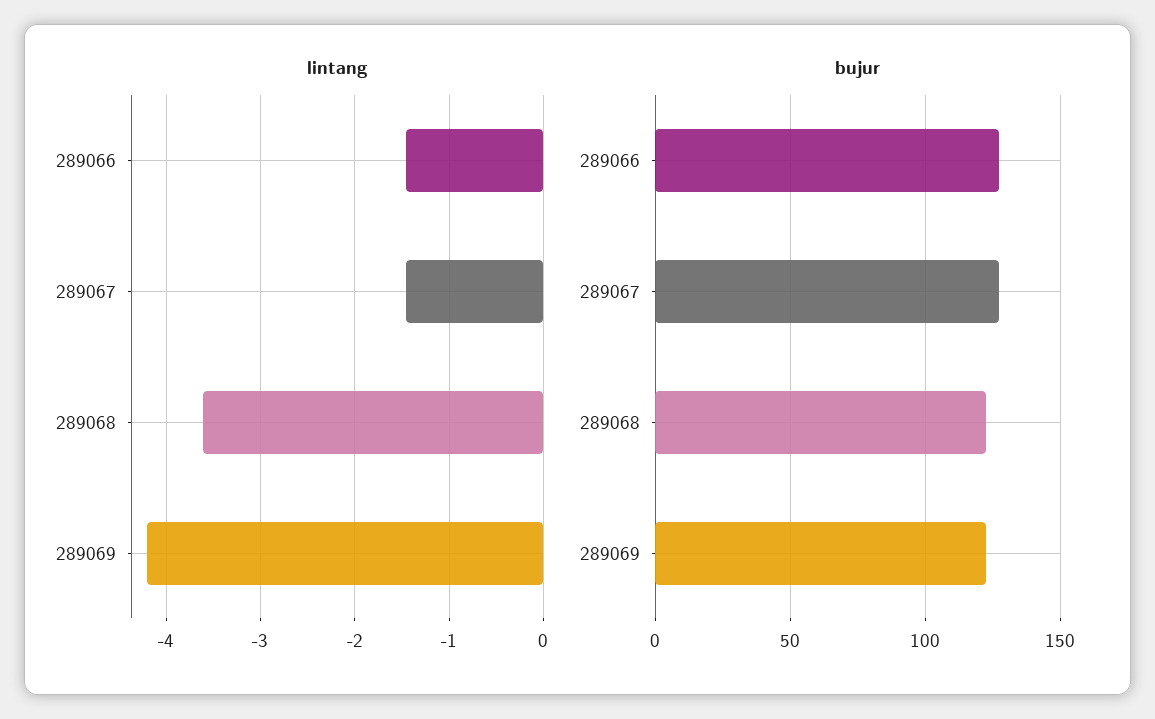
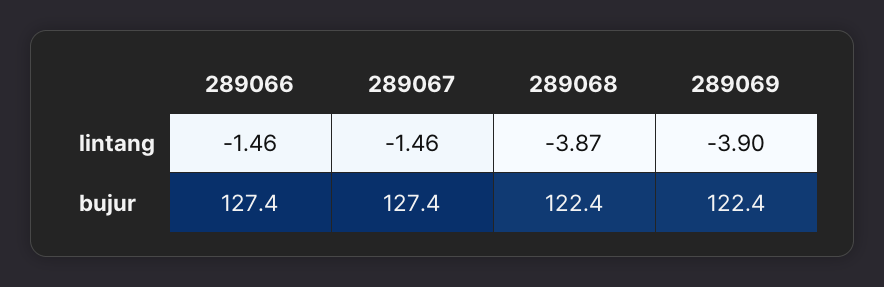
  {
    "lintang": {
      "289066": -1.46,
      "289067": -1.46,
-     "289068": -3.6,
+     "289068": -3.87,
-     "289069": -4.2
+     "289069": -3.9
    },
    "bujur": {
      "289066": 127.4,
      "289067": 127.4,
      "289068": 122.4,
      "289069": 122.4
    }
  }

